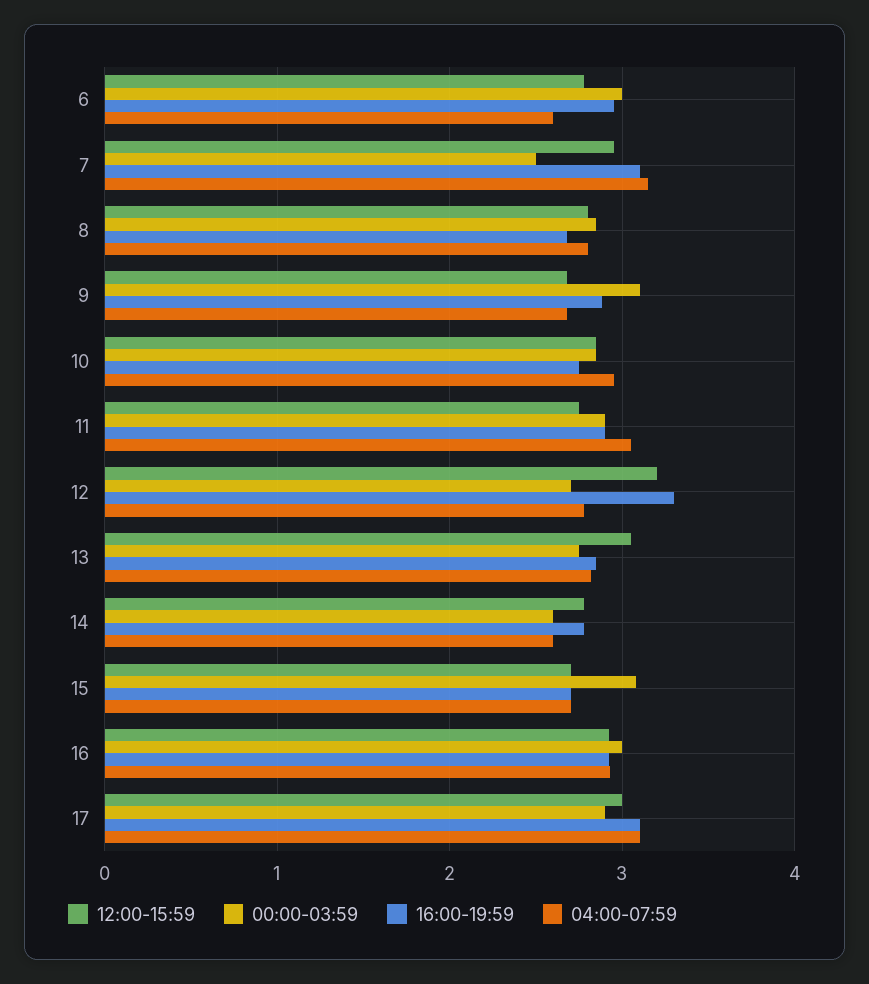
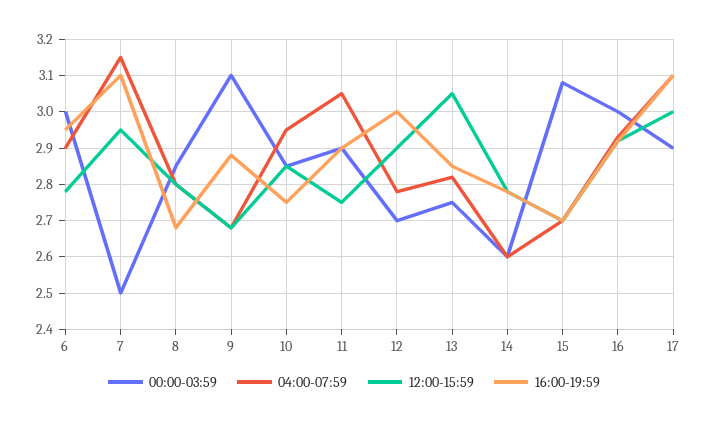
  {
    "12:00-15:59": {
      "6": 2.8,
      "7": 2.95,
      "8": 2.8,
      "9": 2.7,
      "10": 2.85,
      "11": 2.75,
-     "12": 3.2,
+     "12": 2.9,
      "13": 3.05,
      "14": 2.8,
      "15": 2.7,
      "16": 2.9,
      "17": 3
    },
    "00:00-03:59": {
      "6": 3,
      "7": 2.5,
      "8": 2.85,
      "9": 3.1,
      "10": 2.85,
      "11": 2.9,
      "12": 2.7,
      "13": 2.75,
      "14": 2.6,
      "15": 3.1,
      "16": 3,
      "17": 2.9
    },
    "16:00-19:59": {
      "6": 2.95,
      "7": 3.1,
      "8": 2.7,
      "9": 2.9,
      "10": 2.75,
      "11": 2.9,
-     "12": 3.3,
+     "12": 3,
      "13": 2.85,
      "14": 2.8,
      "15": 2.7,
      "16": 2.9,
      "17": 3.1
    },
    "04:00-07:59": {
-     "6": 2.6,
+     "6": 2.9,
      "7": 3.15,
      "8": 2.8,
      "9": 2.7,
      "10": 2.95,
      "11": 3.05,
      "12": 2.8,
      "13": 2.8,
      "14": 2.6,
      "15": 2.7,
      "16": 2.95,
      "17": 3.1
    }
  }

